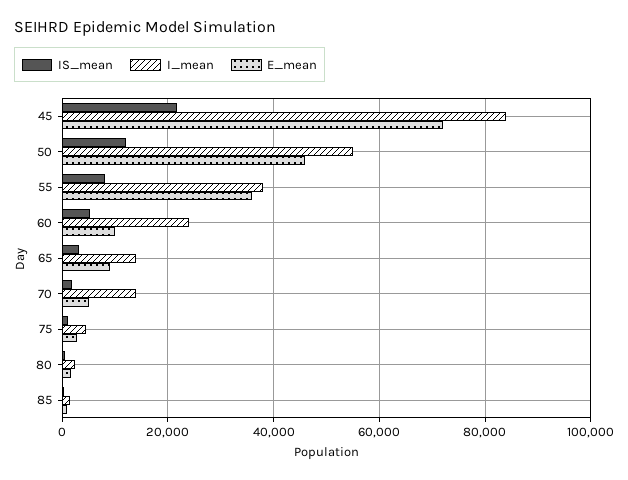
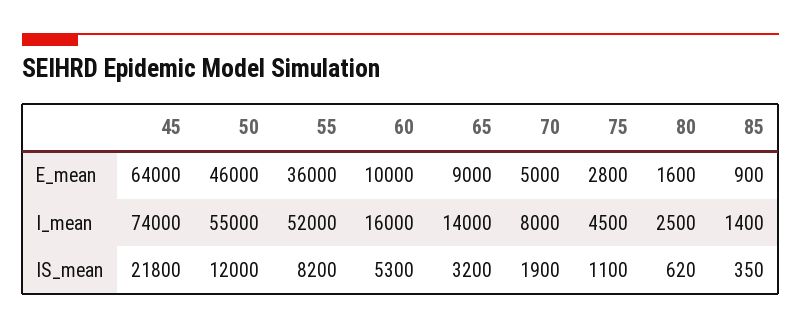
  {
    "IS_mean": {
      "45": 21800,
      "50": 12000,
      "55": 8200,
      "60": 5300,
      "65": 3200,
      "70": 1900,
      "75": 1100,
      "80": 620,
      "85": 350
    },
    "I_mean": {
-     "45": 84000,
+     "45": 74000,
      "50": 55000,
-     "55": 38000,
+     "55": 52000,
-     "60": 24000,
+     "60": 16000,
      "65": 14000,
-     "70": 14000,
+     "70": 8000,
      "75": 4500,
      "80": 2500,
      "85": 1400
    },
    "E_mean": {
-     "45": 72000,
+     "45": 64000,
      "50": 46000,
      "55": 36000,
      "60": 10000,
      "65": 9000,
      "70": 5000,
      "75": 2800,
      "80": 1600,
      "85": 900
    }
  }

